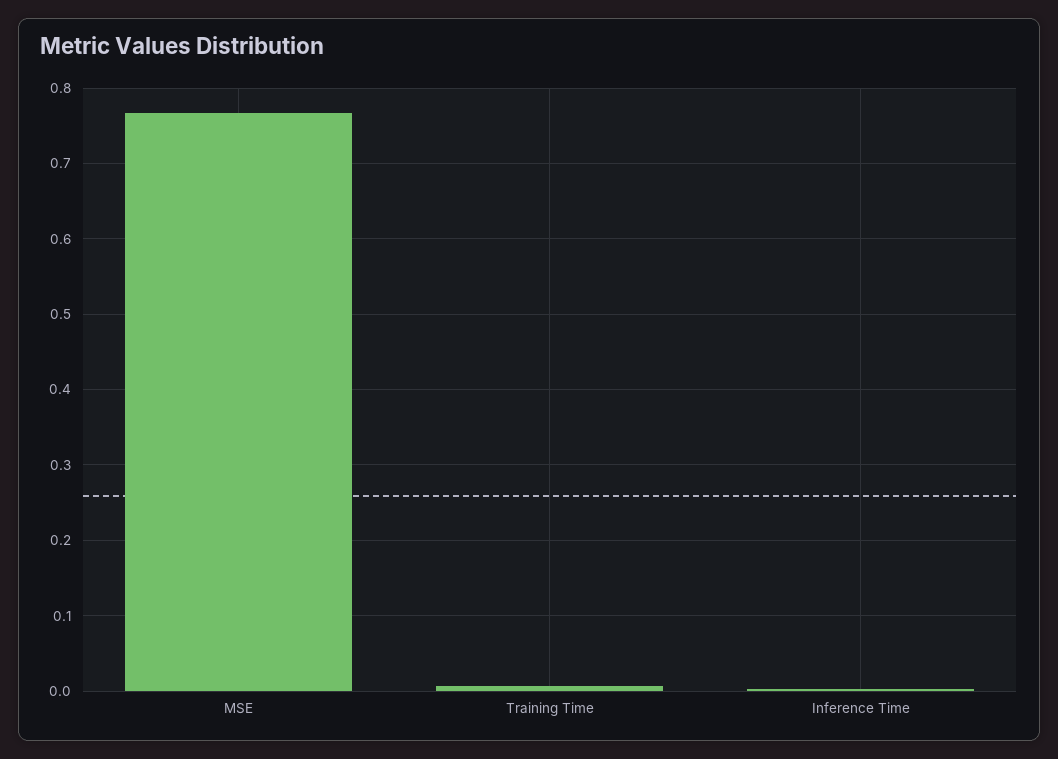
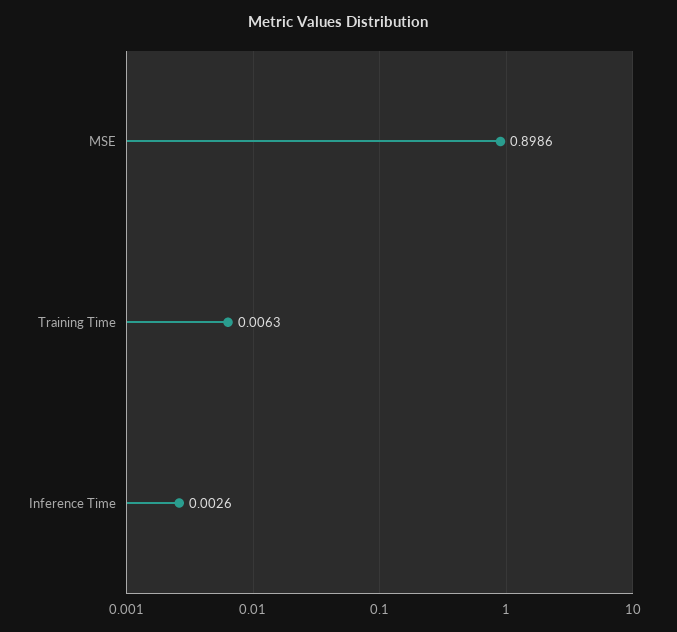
  {
-   "MSE": 0.77,
+   "MSE": 0.8986,
    "Training Time": 0.0063,
    "Inference Time": 0.0026
  }

